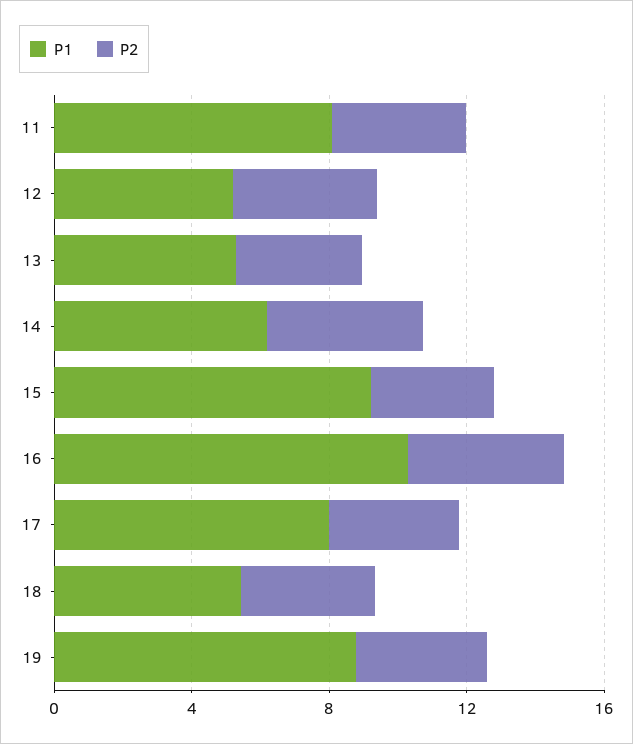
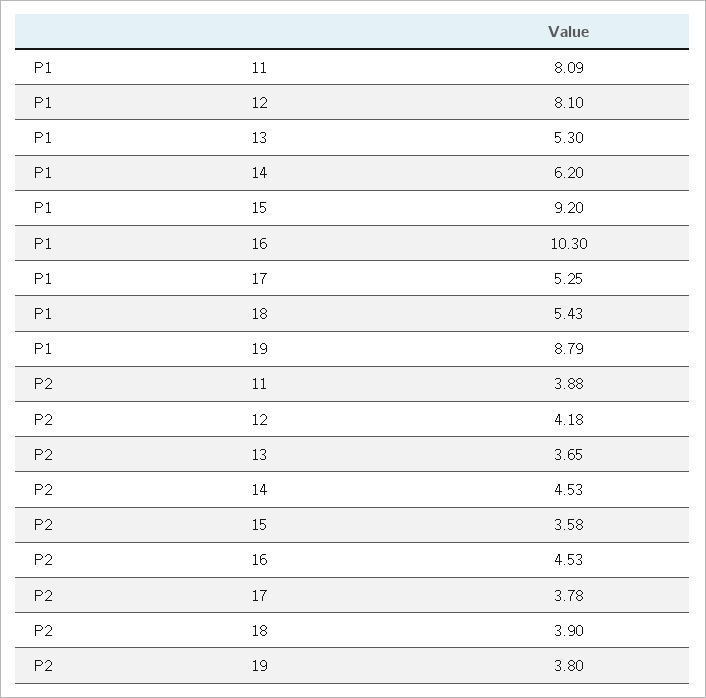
  {
    "P1": {
      "11": 8.09,
-     "12": 5,
+     "12": 8.1,
      "13": 5.3,
      "14": 6.2,
      "15": 9.2,
      "16": 10.3,
-     "17": 8,
+     "17": 5.25,
      "18": 5.43,
      "19": 8.79
    },
    "P2": {
      "11": 3.88,
      "12": 4.18,
      "13": 3.65,
      "14": 4.53,
      "15": 3.58,
      "16": 4.53,
      "17": 3.78,
      "18": 3.9,
      "19": 3.8
    }
  }

